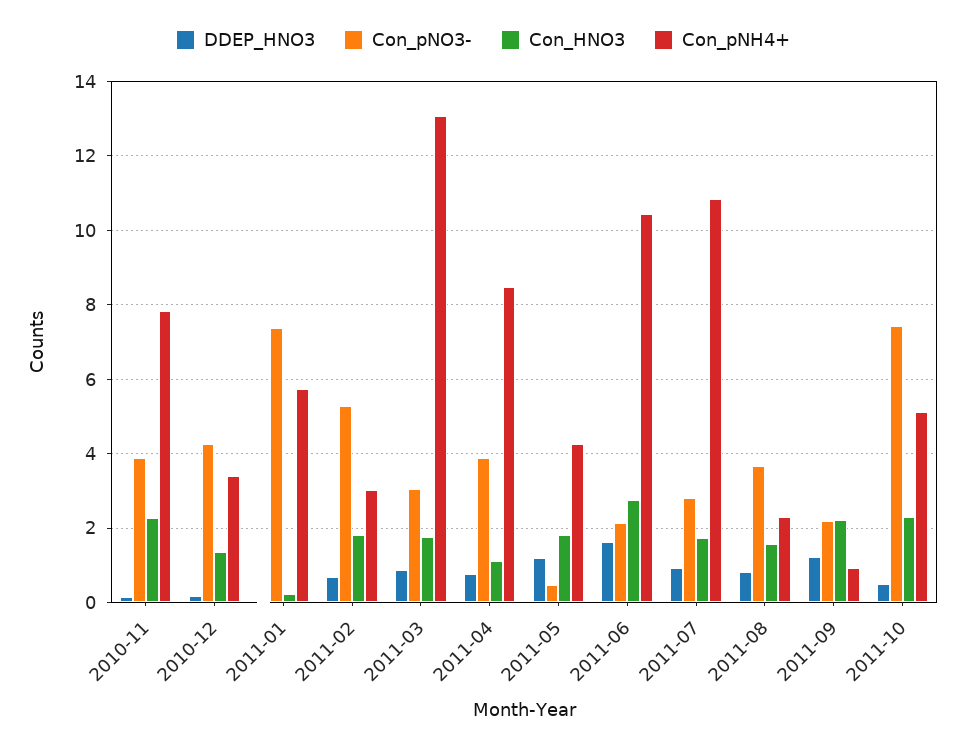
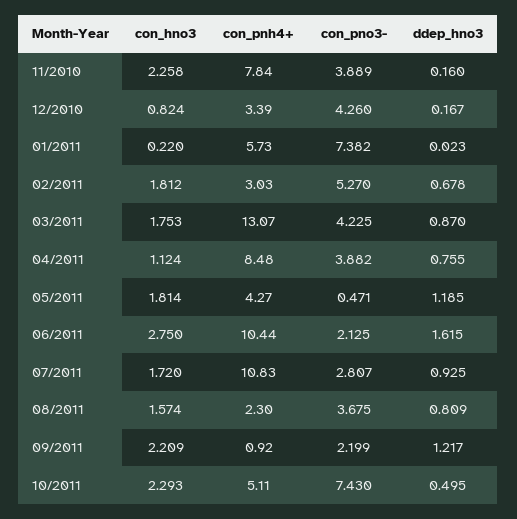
  {
    "DDEP_HNO3": {
      "2010-11": 0.16,
      "2010-12": 0.167,
      "2011-01": 0.023,
      "2011-02": 0.678,
      "2011-03": 0.87,
      "2011-04": 0.755,
      "2011-05": 1.185,
      "2011-06": 1.615,
      "2011-07": 0.925,
      "2011-08": 0.809,
      "2011-09": 1.217,
      "2011-10": 0.495
    },
    "Con_pNO3-": {
      "2010-11": 3.889,
      "2010-12": 4.26,
      "2011-01": 7.382,
      "2011-02": 5.27,
-     "2011-03": 3,
+     "2011-03": 4.225,
      "2011-04": 3.882,
      "2011-05": 0.471,
      "2011-06": 2.125,
      "2011-07": 2.807,
      "2011-08": 3.675,
      "2011-09": 2.199,
      "2011-10": 7.43
    },
    "Con_HNO3": {
      "2010-11": 2.258,
-     "2010-12": 1.4,
+     "2010-12": 0.824,
      "2011-01": 0.22,
      "2011-02": 1.812,
      "2011-03": 1.753,
      "2011-04": 1.124,
      "2011-05": 1.814,
      "2011-06": 2.75,
      "2011-07": 1.72,
      "2011-08": 1.574,
      "2011-09": 2.209,
      "2011-10": 2.293
    },
    "Con_pNH4+": {
      "2010-11": 7.84,
      "2010-12": 3.39,
      "2011-01": 5.73,
      "2011-02": 3.03,
      "2011-03": 13.07,
      "2011-04": 8.48,
      "2011-05": 4.27,
      "2011-06": 10.44,
      "2011-07": 10.83,
      "2011-08": 2.3,
      "2011-09": 0.92,
      "2011-10": 5.11
    }
  }

